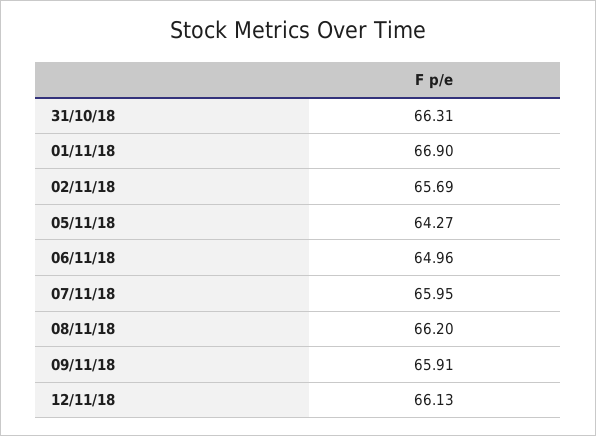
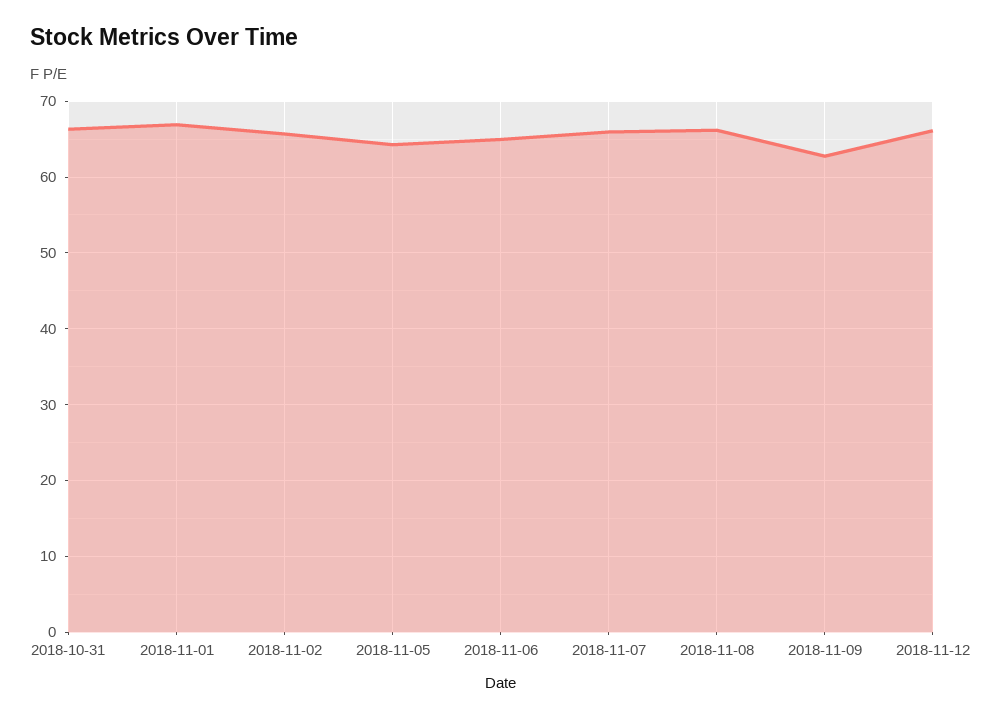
  {
    "31/10/18": 66.31,
    "01/11/18": 66.9,
    "02/11/18": 65.69,
    "05/11/18": 64.27,
    "06/11/18": 64.96,
    "07/11/18": 65.95,
    "08/11/18": 66.2,
-   "09/11/18": 65.91,
+   "09/11/18": 63,
    "12/11/18": 66.13
  }

